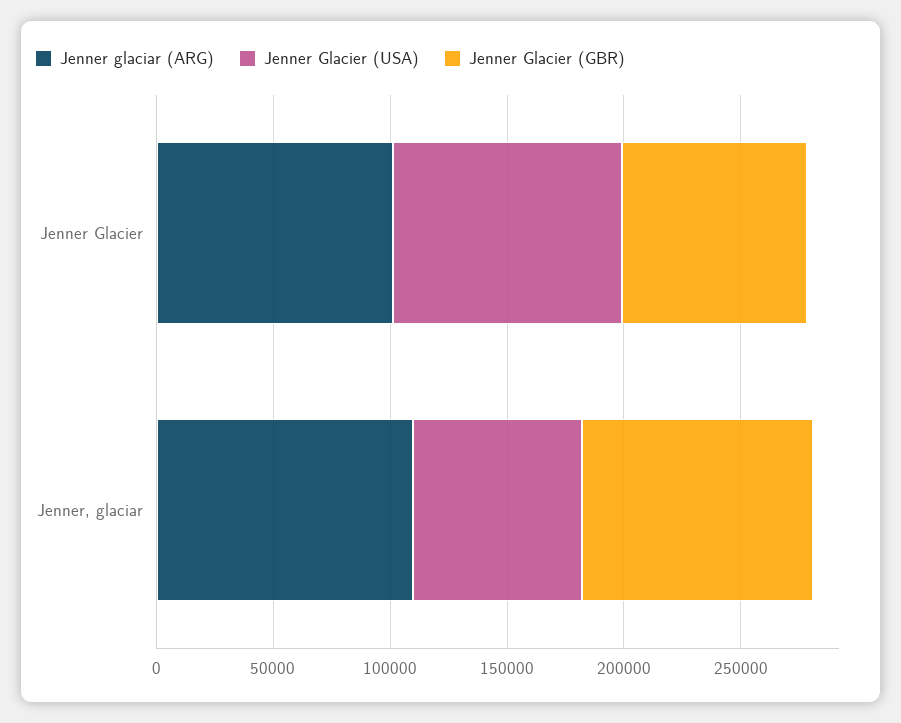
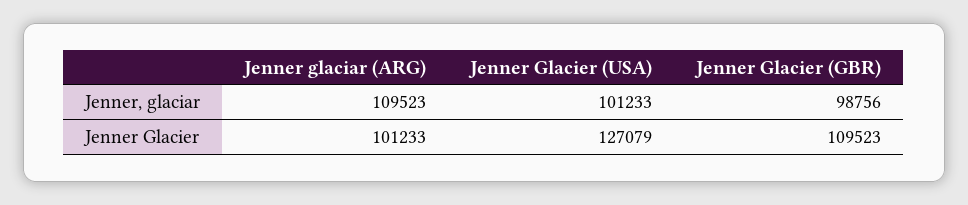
  {
    "Jenner glaciar (ARG)": {
      "Jenner Glacier": 101233,
      "Jenner, glaciar": 109523
    },
    "Jenner Glacier (USA)": {
-     "Jenner Glacier": 100000,
+     "Jenner Glacier": 127079,
-     "Jenner, glaciar": 70000
+     "Jenner, glaciar": 101233
    },
    "Jenner Glacier (GBR)": {
-     "Jenner Glacier": 80000,
+     "Jenner Glacier": 109523,
      "Jenner, glaciar": 98756
    }
  }

